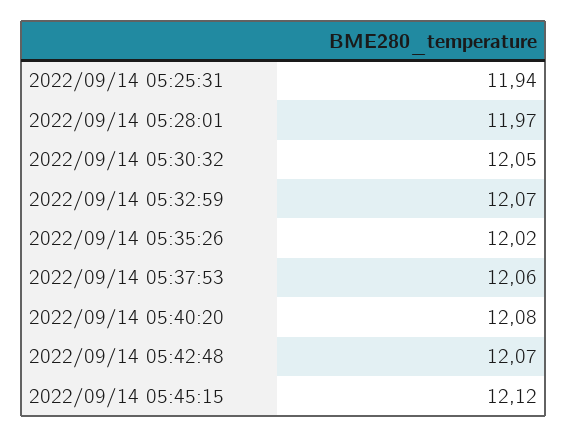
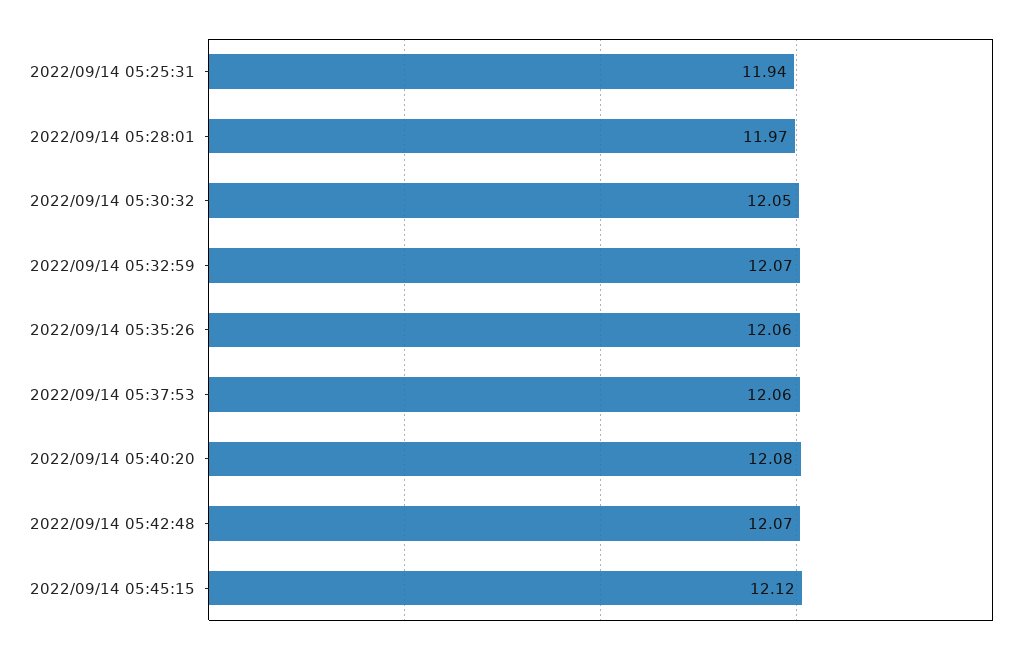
  {
    "2022/09/14 05:25:31": 11.94,
    "2022/09/14 05:28:01": 11.97,
    "2022/09/14 05:30:32": 12.05,
    "2022/09/14 05:32:59": 12.07,
-   "2022/09/14 05:35:26": 12.02,
+   "2022/09/14 05:35:26": 12.06,
    "2022/09/14 05:37:53": 12.06,
    "2022/09/14 05:40:20": 12.08,
    "2022/09/14 05:42:48": 12.07,
    "2022/09/14 05:45:15": 12.12
  }

